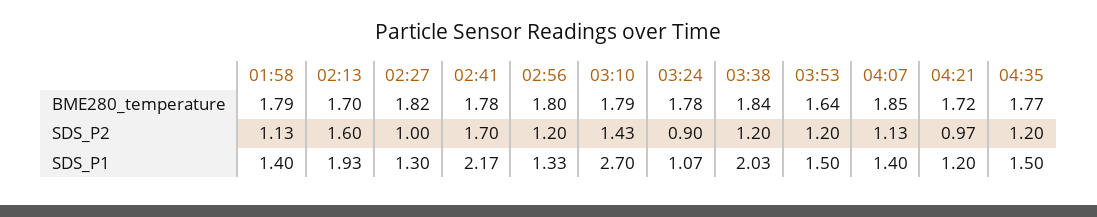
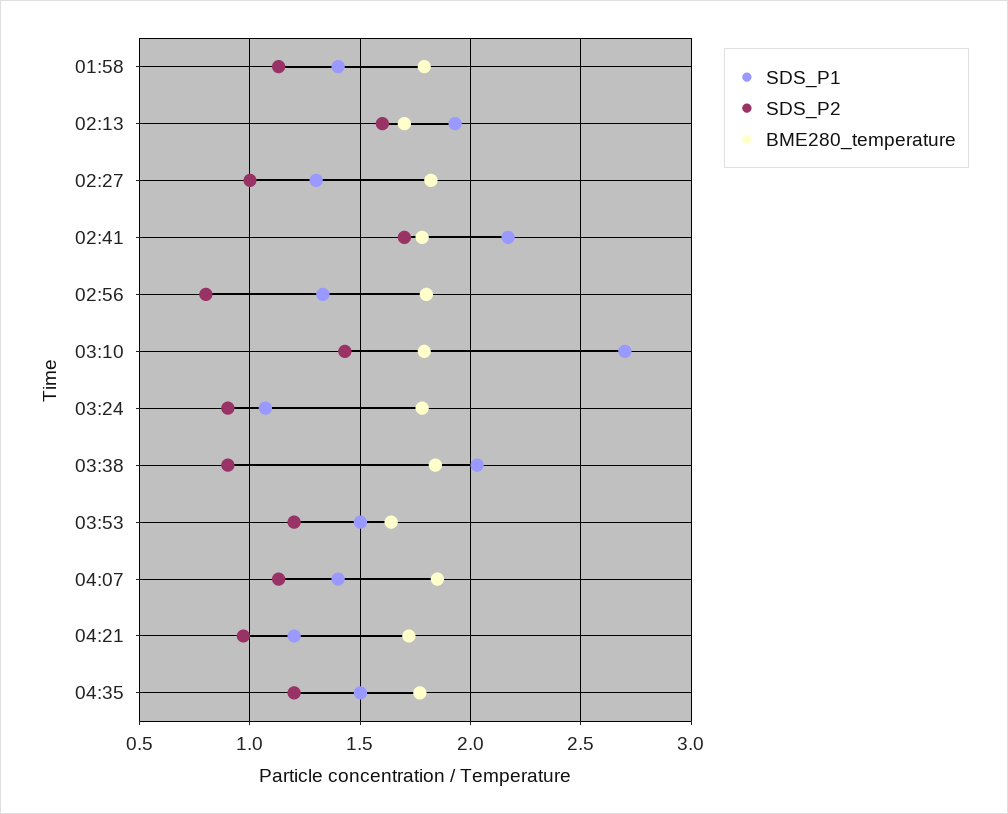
  {
    "BME280_temperature": {
      "01:58": 1.79,
      "02:13": 1.7,
      "02:27": 1.82,
      "02:41": 1.78,
      "02:56": 1.8,
      "03:10": 1.79,
      "03:24": 1.78,
      "03:38": 1.84,
      "03:53": 1.64,
      "04:07": 1.85,
      "04:21": 1.72,
      "04:35": 1.77
    },
    "SDS_P2": {
      "01:58": 1.13,
      "02:13": 1.6,
      "02:27": 1,
      "02:41": 1.7,
-     "02:56": 1.2,
+     "02:56": 0.8,
      "03:10": 1.43,
      "03:24": 0.9,
-     "03:38": 1.2,
+     "03:38": 0.9,
      "03:53": 1.2,
      "04:07": 1.13,
      "04:21": 0.97,
      "04:35": 1.2
    },
    "SDS_P1": {
      "01:58": 1.4,
      "02:13": 1.93,
      "02:27": 1.3,
      "02:41": 2.17,
      "02:56": 1.33,
      "03:10": 2.7,
      "03:24": 1.07,
      "03:38": 2.03,
      "03:53": 1.5,
      "04:07": 1.4,
      "04:21": 1.2,
      "04:35": 1.5
    }
  }

